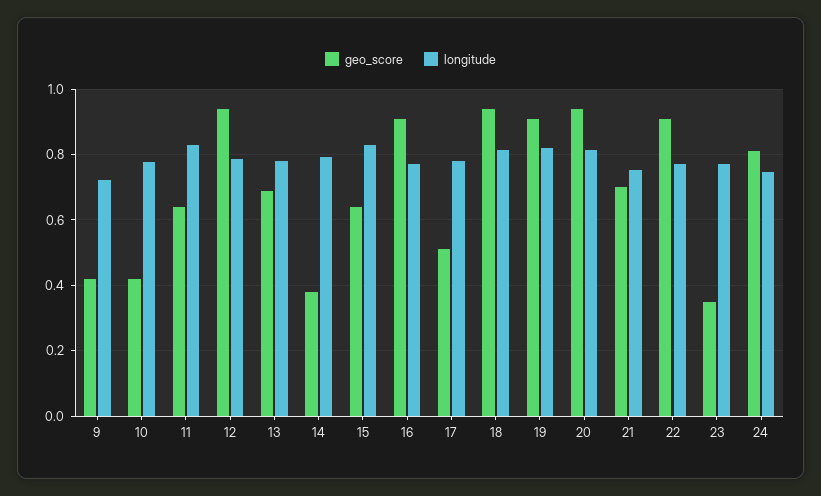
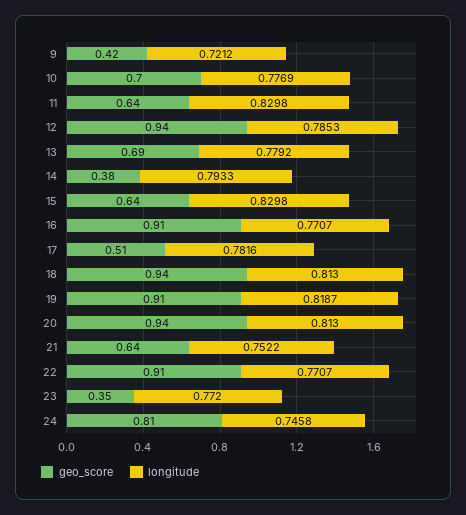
  {
    "geo_score": {
      "9": 0.42,
-     "10": 0.42,
+     "10": 0.7,
      "11": 0.64,
      "12": 0.94,
      "13": 0.69,
      "14": 0.38,
      "15": 0.64,
      "16": 0.91,
      "17": 0.51,
      "18": 0.94,
      "19": 0.91,
      "20": 0.94,
-     "21": 0.7,
+     "21": 0.64,
      "22": 0.91,
      "23": 0.35,
      "24": 0.81
    },
    "longitude": {
      "9": 0.7212,
      "10": 0.7769,
      "11": 0.8298,
      "12": 0.7853,
      "13": 0.7792,
      "14": 0.7933,
      "15": 0.8298,
      "16": 0.7707,
      "17": 0.7816,
      "18": 0.813,
      "19": 0.8187,
      "20": 0.813,
      "21": 0.7522,
      "22": 0.7707,
      "23": 0.772,
      "24": 0.7458
    }
  }

